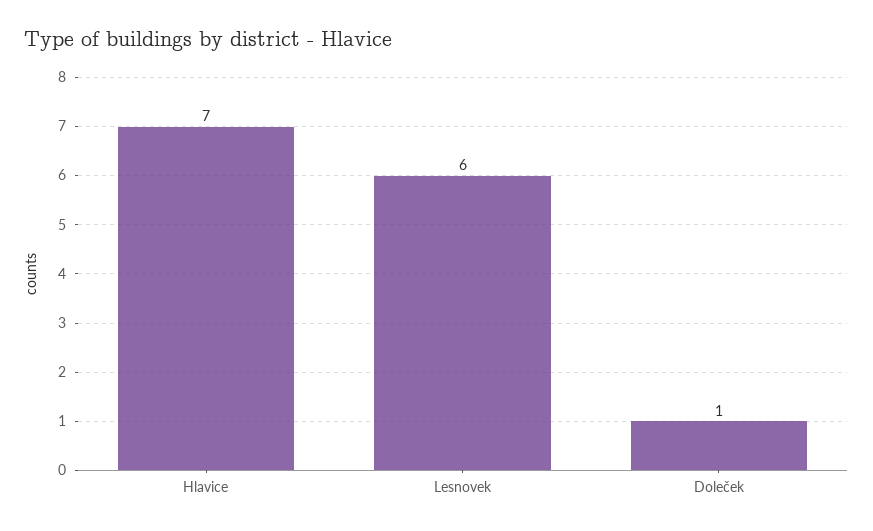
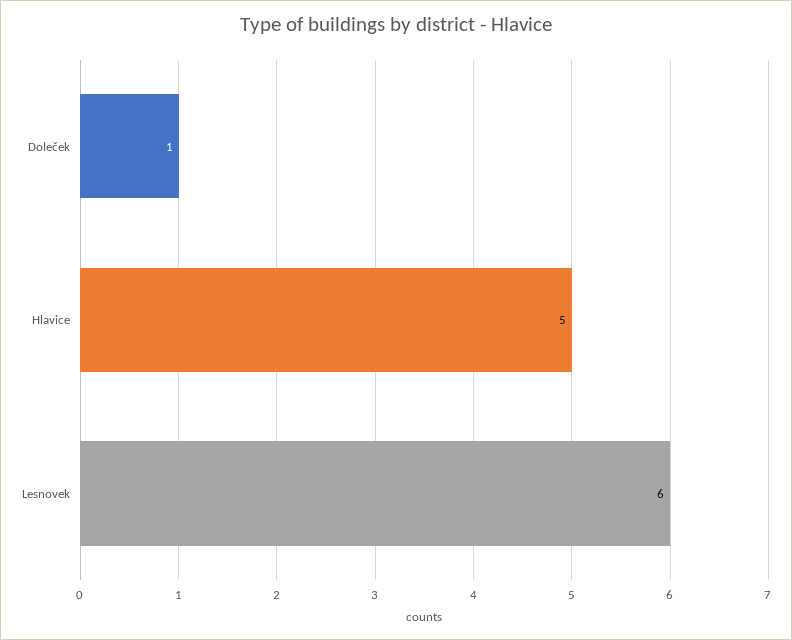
  {
-   "Hlavice": 7,
+   "Hlavice": 5,
    "Lesnovek": 6,
    "Doleček": 1
  }

